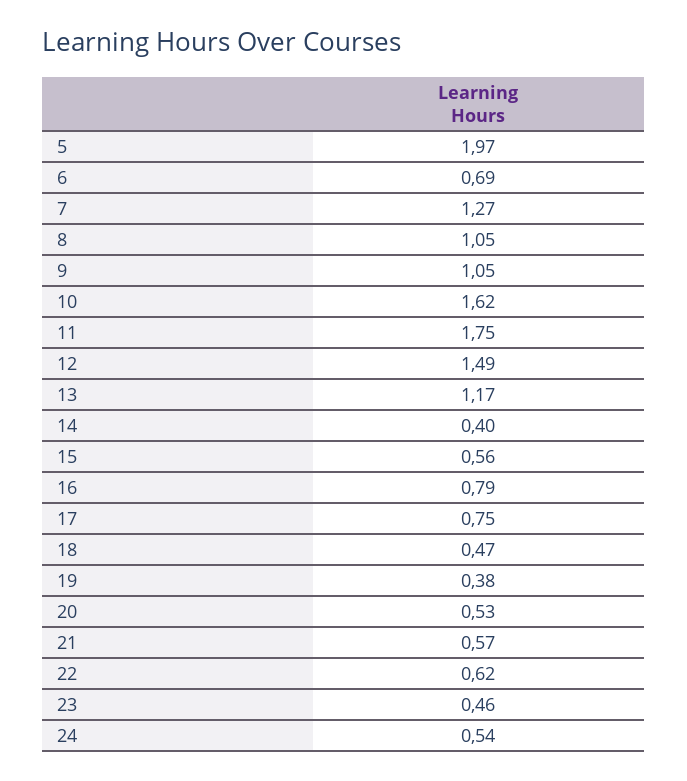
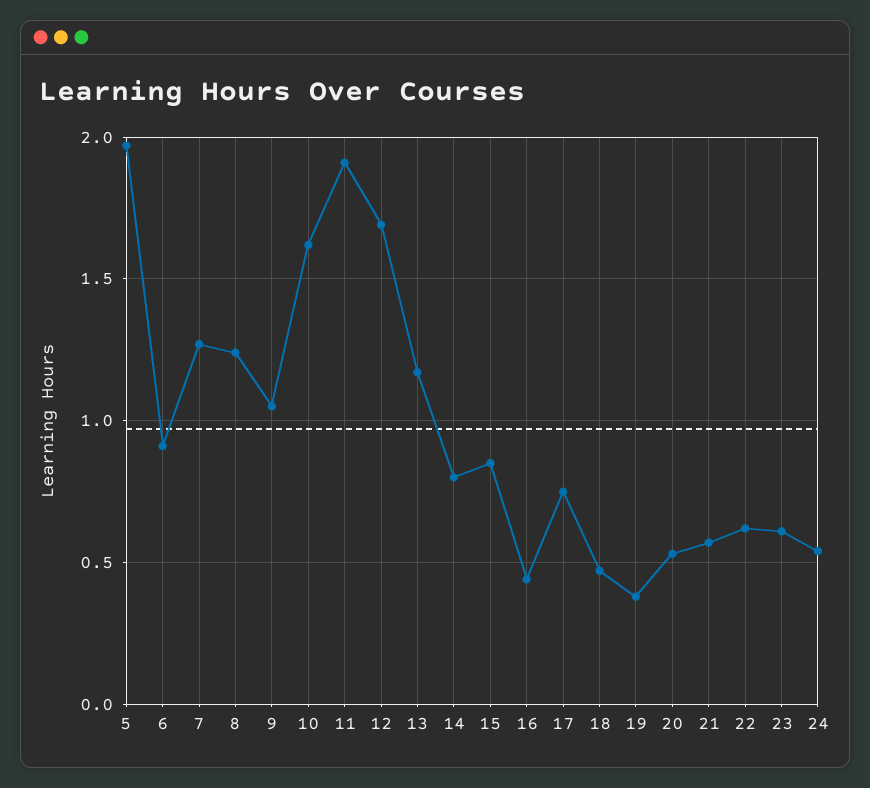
  {
    "5": 1.97,
-   "6": 0.69,
+   "6": 0.9,
    "7": 1.27,
-   "8": 1.05,
+   "8": 1.25,
    "9": 1.05,
    "10": 1.62,
-   "11": 1.75,
+   "11": 1.9,
-   "12": 1.49,
+   "12": 1.7,
    "13": 1.17,
-   "14": 0.4,
+   "14": 0.8,
-   "15": 0.56,
+   "15": 0.85,
-   "16": 0.79,
+   "16": 0.45,
    "17": 0.75,
    "18": 0.47,
    "19": 0.38,
    "20": 0.53,
    "21": 0.57,
    "22": 0.62,
-   "23": 0.46,
+   "23": 0.6,
    "24": 0.54
  }

